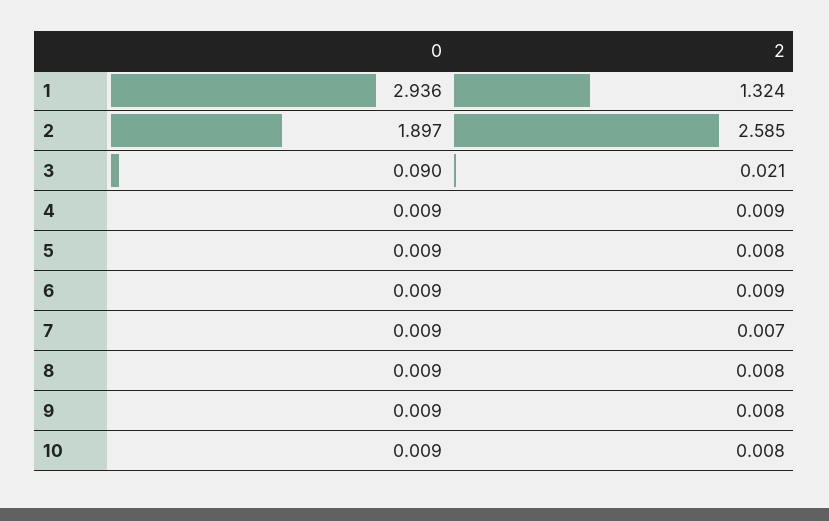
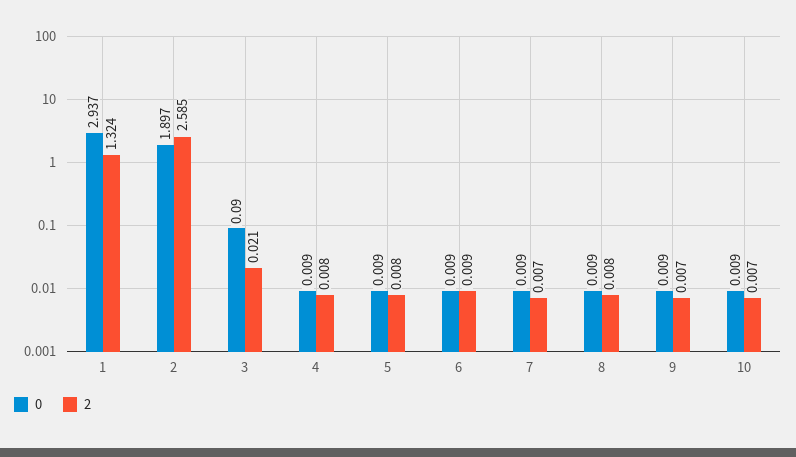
  {
    "0": {
-     "1": 2.936,
+     "1": 2.937,
      "2": 1.897,
      "3": 0.09,
      "4": 0.009,
      "5": 0.009,
      "6": 0.009,
      "7": 0.009,
      "8": 0.009,
      "9": 0.009,
      "10": 0.009
    },
    "2": {
      "1": 1.324,
      "2": 2.585,
      "3": 0.021,
-     "4": 0.009,
+     "4": 0.008,
      "5": 0.008,
      "6": 0.009,
      "7": 0.007,
      "8": 0.008,
-     "9": 0.008,
+     "9": 0.007,
-     "10": 0.008
+     "10": 0.007
    }
  }

